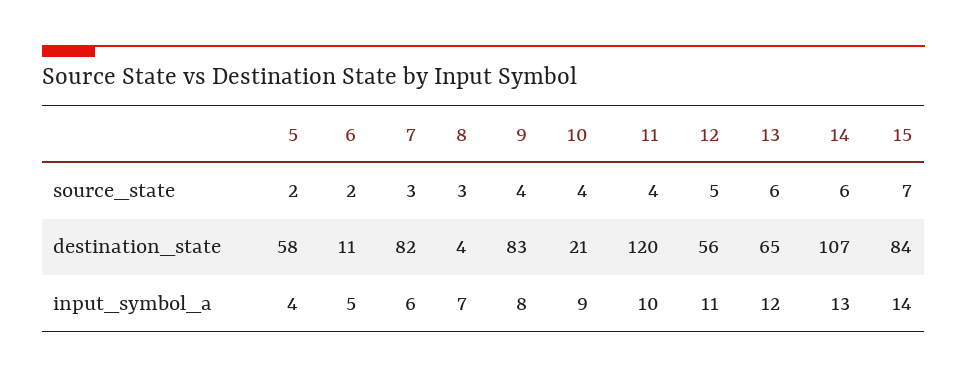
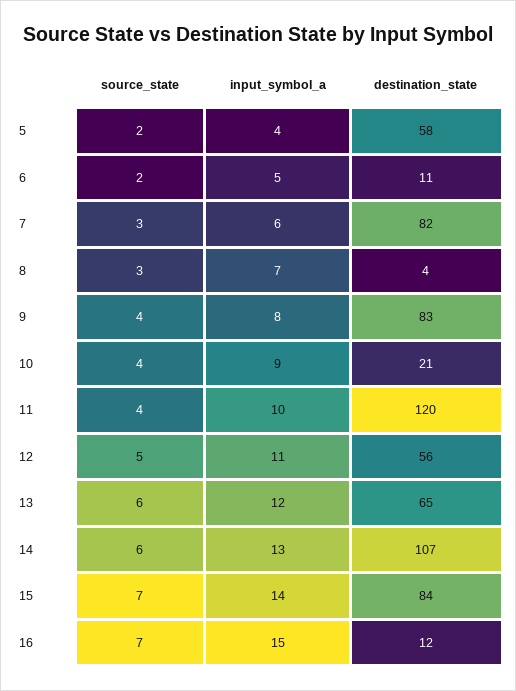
  {
    "5": {
      "source_state": 2,
      "destination_state": 58,
      "input_symbol_a": 4
    },
    "6": {
      "source_state": 2,
      "destination_state": 11,
      "input_symbol_a": 5
    },
    "7": {
      "source_state": 3,
      "destination_state": 82,
      "input_symbol_a": 6
    },
    "8": {
      "source_state": 3,
      "destination_state": 4,
      "input_symbol_a": 7
    },
    "9": {
      "source_state": 4,
      "destination_state": 83,
      "input_symbol_a": 8
    },
    "10": {
      "source_state": 4,
      "destination_state": 21,
      "input_symbol_a": 9
    },
    "11": {
      "source_state": 4,
      "destination_state": 120,
      "input_symbol_a": 10
    },
    "12": {
      "source_state": 5,
      "destination_state": 56,
      "input_symbol_a": 11
    },
    "13": {
      "source_state": 6,
      "destination_state": 65,
      "input_symbol_a": 12
    },
    "14": {
      "source_state": 6,
      "destination_state": 107,
      "input_symbol_a": 13
    },
    "15": {
      "source_state": 7,
      "destination_state": 84,
      "input_symbol_a": 14
-   }
+   },
+   "16": {
+     "source_state": 7,
+     "input_symbol_a": 15,
+     "destination_state": 12
+   }
  }

